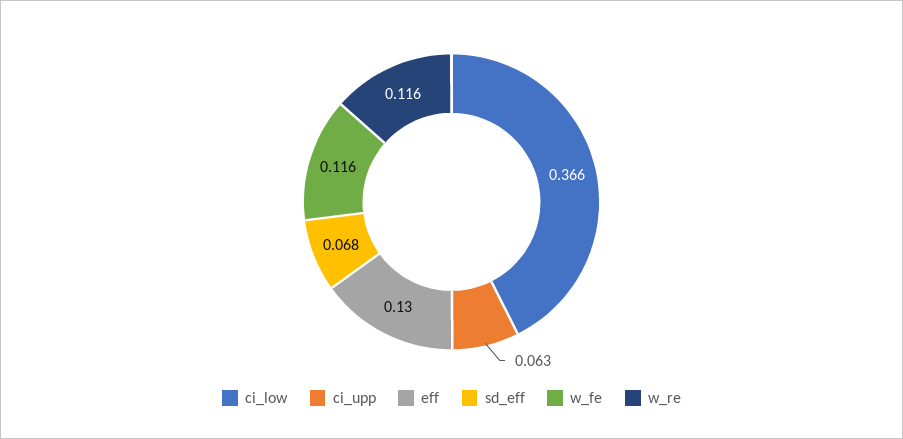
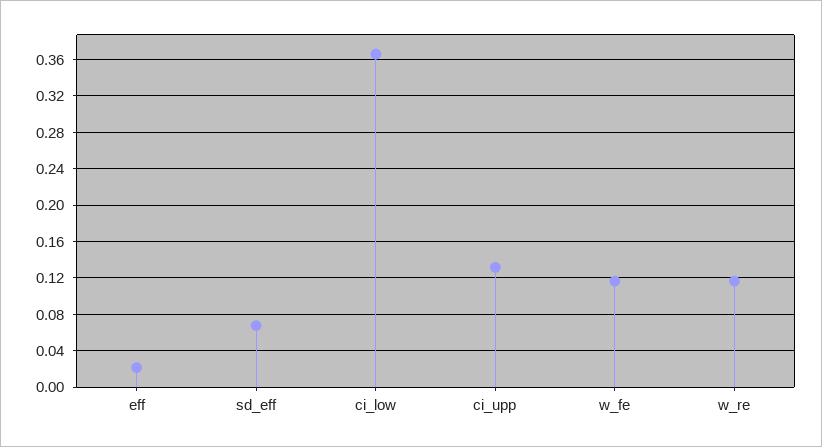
  {
    "ci_low": 0.366,
-   "ci_upp": 0.063,
+   "ci_upp": 0.13,
-   "eff": 0.13,
+   "eff": 0.02,
    "sd_eff": 0.068,
    "w_fe": 0.116,
    "w_re": 0.116
  }

